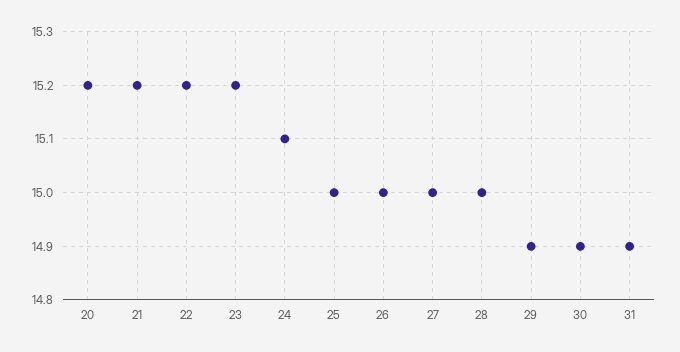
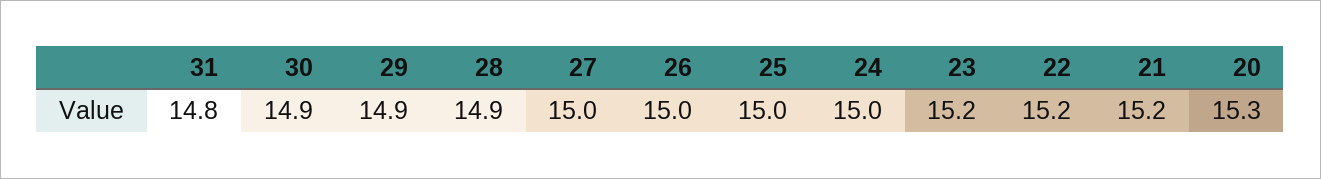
  {
-   "20": 15.2,
+   "20": 15.3,
    "21": 15.2,
    "22": 15.2,
    "23": 15.2,
-   "24": 15.1,
+   "24": 15,
    "25": 15,
    "26": 15,
    "27": 15,
-   "28": 15,
+   "28": 14.9,
    "29": 14.9,
    "30": 14.9,
-   "31": 14.9
+   "31": 14.8
  }

